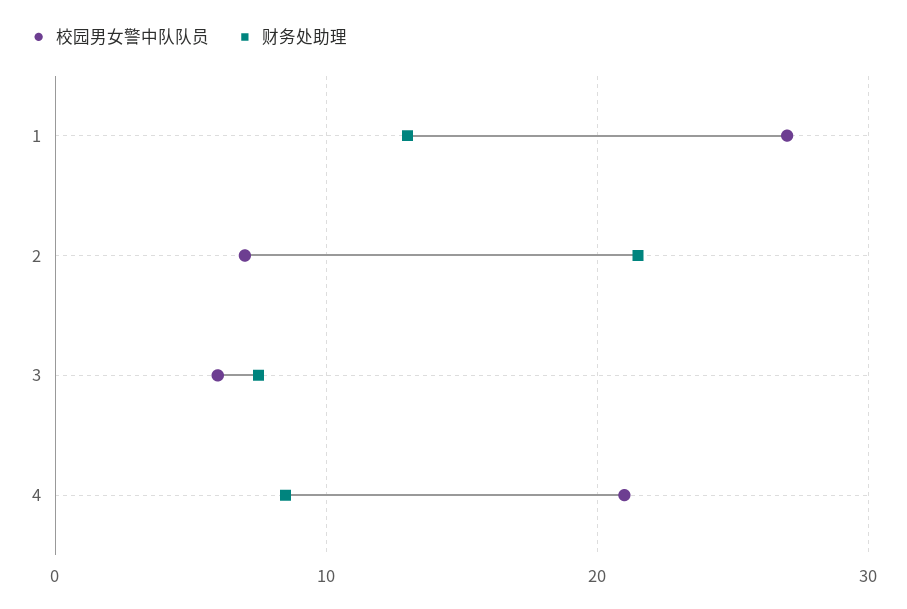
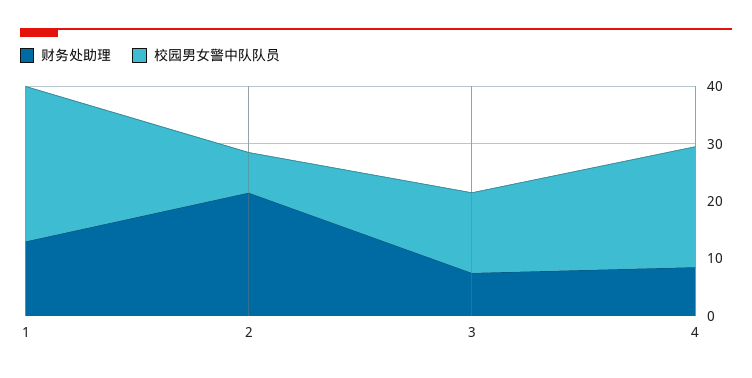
  {
    "校园男女警中队队员": {
      "1": 27,
      "2": 7,
-     "3": 6,
+     "3": 14,
      "4": 21
    },
    "财务处助理": {
      "1": 13,
      "2": 22,
      "3": 8,
      "4": 9
    }
  }

